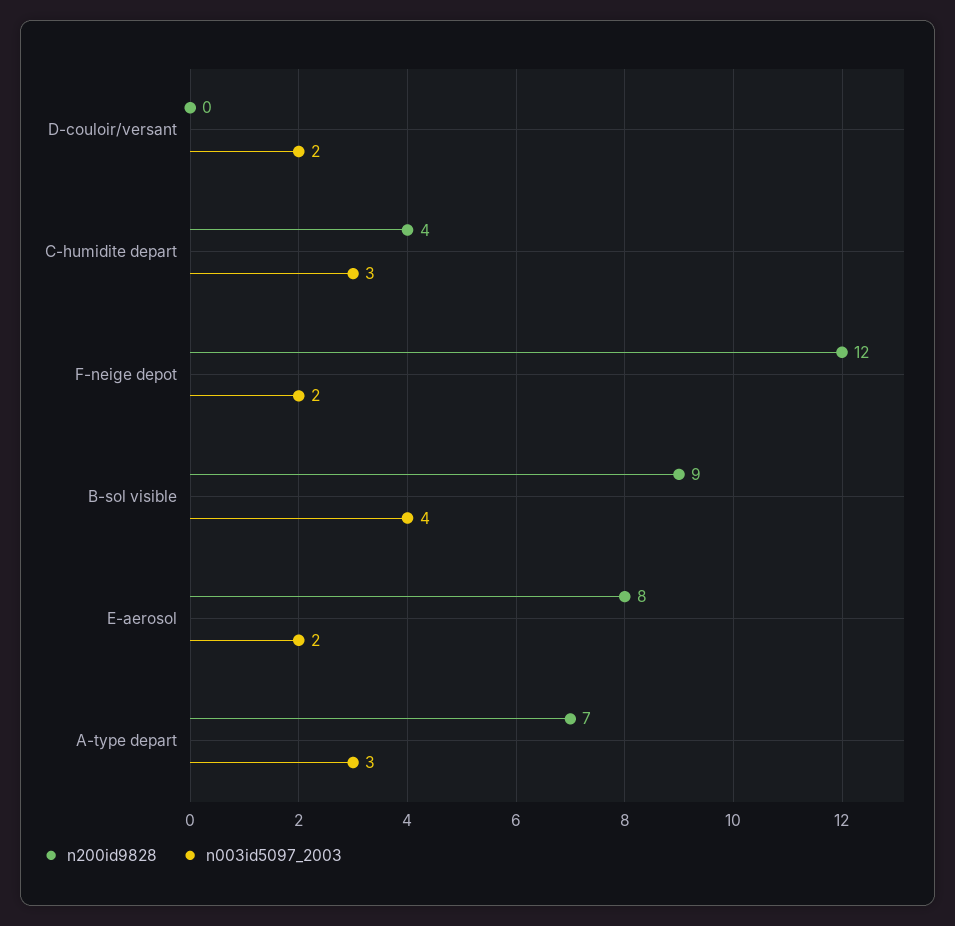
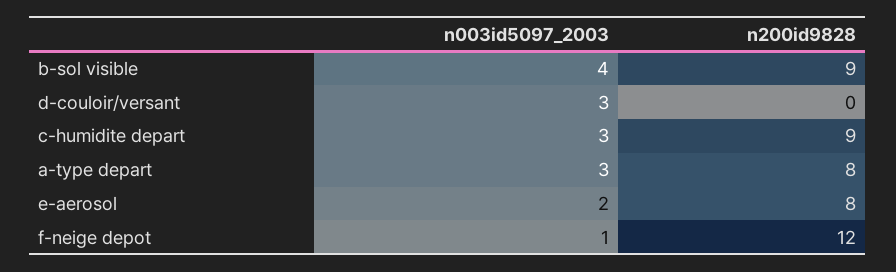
  {
    "n200id9828": {
      "D-couloir/versant": 0,
-     "C-humidite depart": 4,
+     "C-humidite depart": 9,
      "F-neige depot": 12,
      "B-sol visible": 9,
      "E-aerosol": 8,
-     "A-type depart": 7
+     "A-type depart": 8
    },
    "n003id5097_2003": {
-     "D-couloir/versant": 2,
+     "D-couloir/versant": 3,
      "C-humidite depart": 3,
-     "F-neige depot": 2,
+     "F-neige depot": 1,
      "B-sol visible": 4,
      "E-aerosol": 2,
      "A-type depart": 3
    }
  }

